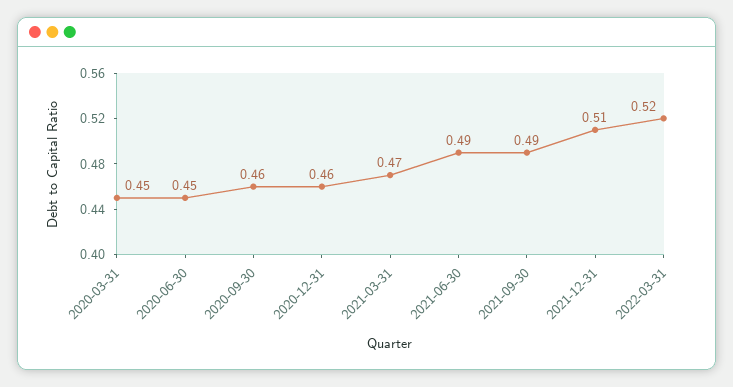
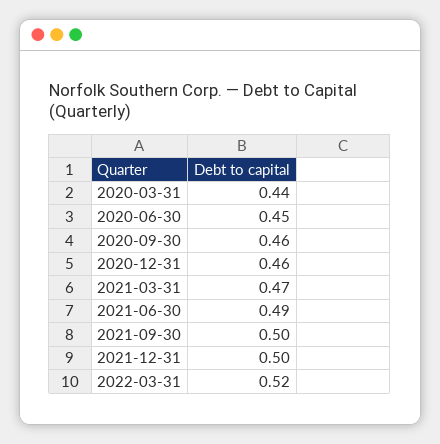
  {
-   "2020-03-31": 0.45,
+   "2020-03-31": 0.44,
    "2020-06-30": 0.45,
    "2020-09-30": 0.46,
    "2020-12-31": 0.46,
    "2021-03-31": 0.47,
    "2021-06-30": 0.49,
-   "2021-09-30": 0.49,
+   "2021-09-30": 0.5,
-   "2021-12-31": 0.51,
+   "2021-12-31": 0.5,
    "2022-03-31": 0.52
  }

